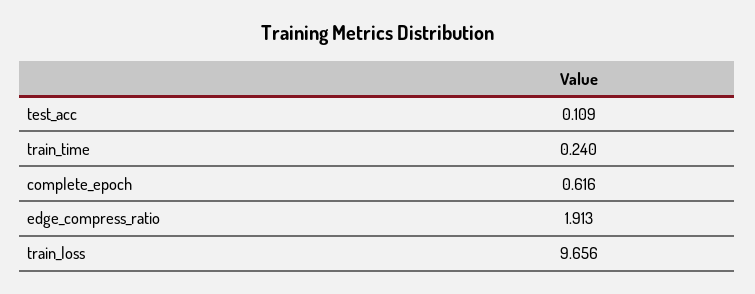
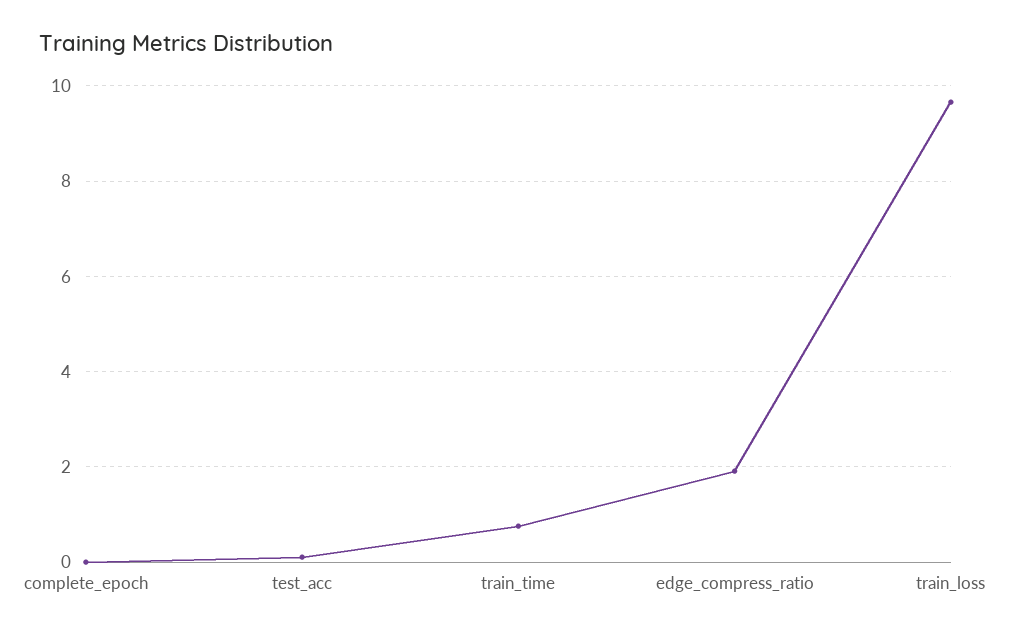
  {
    "test_acc": 0.109,
-   "train_time": 0.24,
+   "train_time": 0.8,
-   "complete_epoch": 0.616,
+   "complete_epoch": 0,
    "edge_compress_ratio": 1.913,
    "train_loss": 9.656
  }

